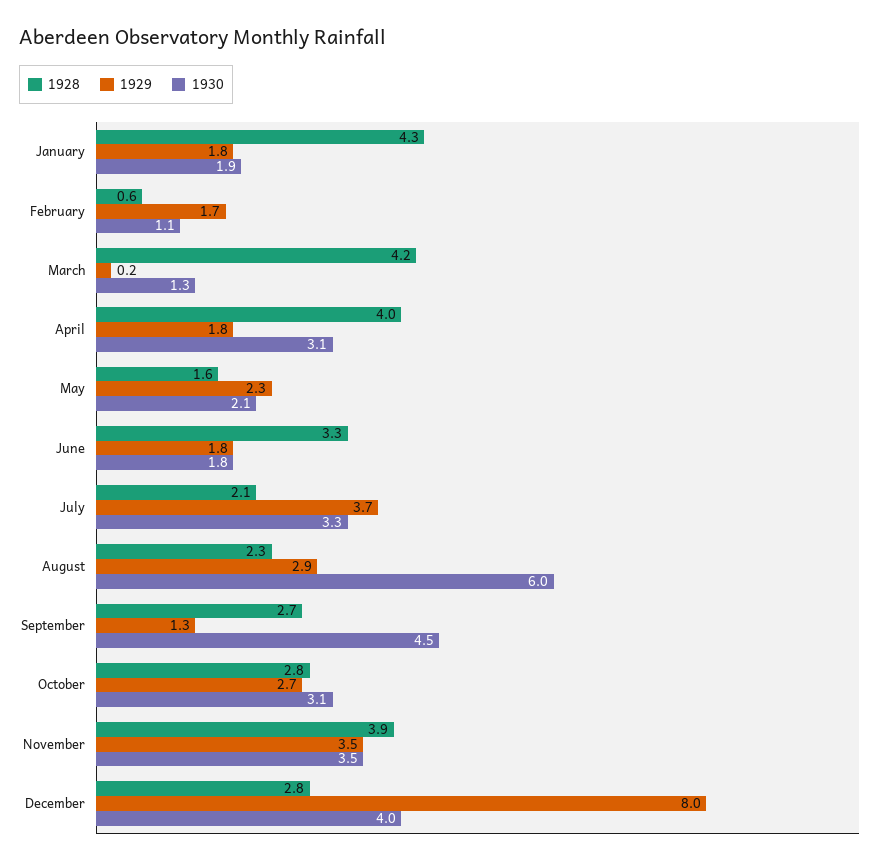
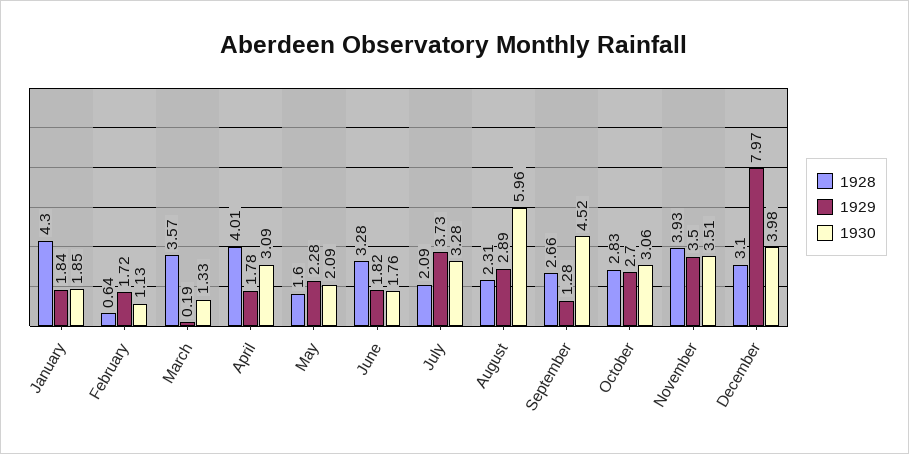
  {
    "1928": {
      "January": 4.3,
      "February": 0.64,
-     "March": 4.2,
+     "March": 3.57,
      "April": 4.01,
      "May": 1.6,
      "June": 3.28,
      "July": 2.09,
      "August": 2.31,
      "September": 2.66,
      "October": 2.83,
      "November": 3.93,
-     "December": 2.8
+     "December": 3.1
    },
    "1929": {
      "January": 1.84,
      "February": 1.72,
      "March": 0.19,
      "April": 1.78,
      "May": 2.28,
      "June": 1.82,
      "July": 3.73,
      "August": 2.89,
      "September": 1.28,
      "October": 2.7,
      "November": 3.5,
      "December": 7.97
    },
    "1930": {
      "January": 1.85,
      "February": 1.13,
      "March": 1.33,
      "April": 3.09,
      "May": 2.09,
      "June": 1.76,
      "July": 3.28,
      "August": 5.96,
      "September": 4.52,
      "October": 3.06,
      "November": 3.51,
      "December": 3.98
    }
  }

